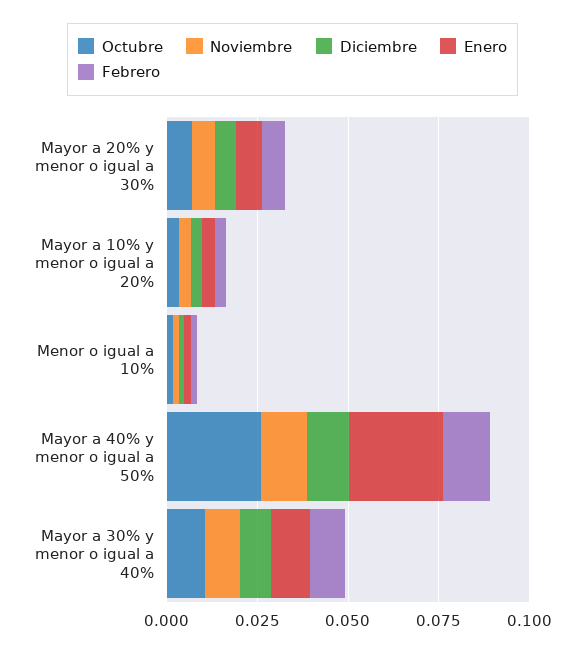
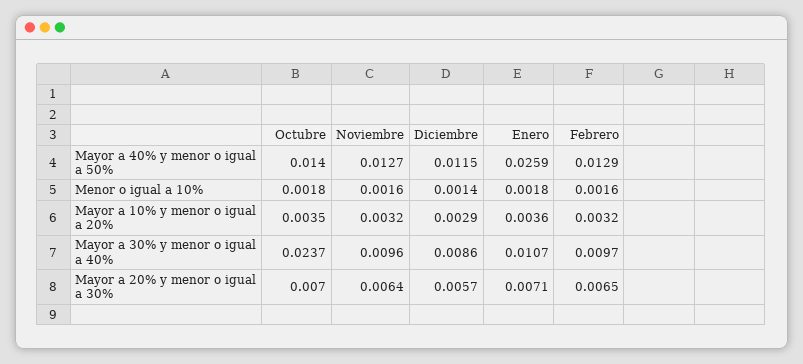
  {
    "Octubre": {
      "Mayor a 20% y menor o igual a 30%": 0.007,
      "Mayor a 10% y menor o igual a 20%": 0.0035,
      "Menor o igual a 10%": 0.0018,
-     "Mayor a 40% y menor o igual a 50%": 0.025,
+     "Mayor a 40% y menor o igual a 50%": 0.014,
-     "Mayor a 30% y menor o igual a 40%": 0.01
+     "Mayor a 30% y menor o igual a 40%": 0.0237
    },
    "Noviembre": {
      "Mayor a 20% y menor o igual a 30%": 0.0064,
      "Mayor a 10% y menor o igual a 20%": 0.0032,
      "Menor o igual a 10%": 0.0016,
      "Mayor a 40% y menor o igual a 50%": 0.0127,
      "Mayor a 30% y menor o igual a 40%": 0.0096
    },
    "Diciembre": {
      "Mayor a 20% y menor o igual a 30%": 0.0057,
      "Mayor a 10% y menor o igual a 20%": 0.0029,
      "Menor o igual a 10%": 0.0014,
      "Mayor a 40% y menor o igual a 50%": 0.0115,
      "Mayor a 30% y menor o igual a 40%": 0.0086
    },
    "Enero": {
      "Mayor a 20% y menor o igual a 30%": 0.0071,
      "Mayor a 10% y menor o igual a 20%": 0.0036,
      "Menor o igual a 10%": 0.0018,
      "Mayor a 40% y menor o igual a 50%": 0.0259,
      "Mayor a 30% y menor o igual a 40%": 0.0107
    },
    "Febrero": {
      "Mayor a 20% y menor o igual a 30%": 0.0065,
      "Mayor a 10% y menor o igual a 20%": 0.0032,
      "Menor o igual a 10%": 0.0016,
      "Mayor a 40% y menor o igual a 50%": 0.0129,
      "Mayor a 30% y menor o igual a 40%": 0.0097
    }
  }

